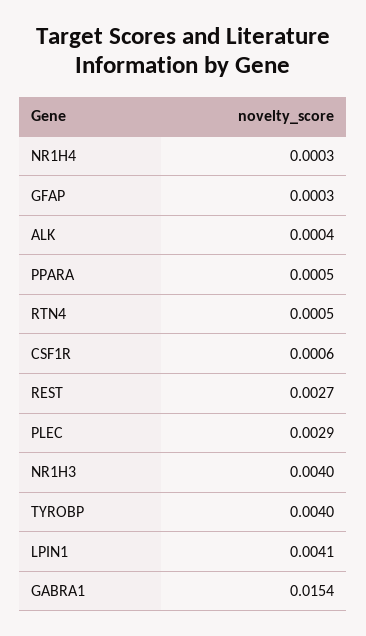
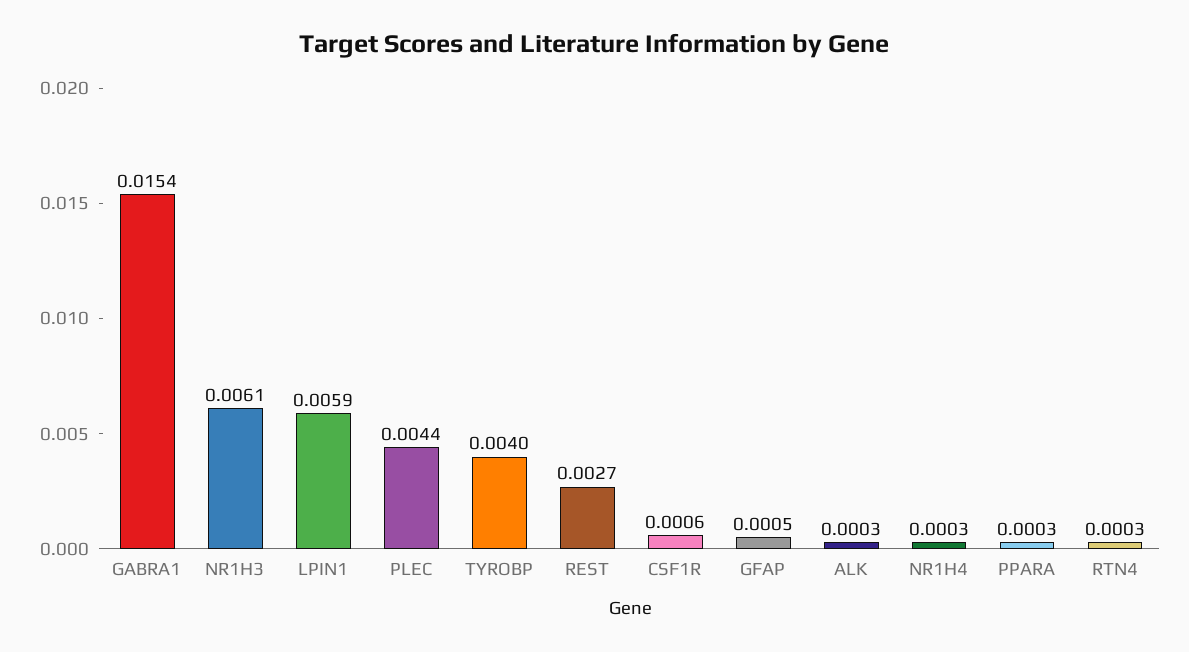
  {
    "NR1H4": 0.0003,
-   "GFAP": 0.0003,
+   "GFAP": 0.0005,
-   "ALK": 0.0004,
+   "ALK": 0.0003,
-   "PPARA": 0.0005,
+   "PPARA": 0.0003,
-   "RTN4": 0.0005,
+   "RTN4": 0.0003,
    "CSF1R": 0.0006,
    "REST": 0.0027,
-   "PLEC": 0.0029,
+   "PLEC": 0.0044,
-   "NR1H3": 0.004,
+   "NR1H3": 0.0061,
    "TYROBP": 0.004,
-   "LPIN1": 0.0041,
+   "LPIN1": 0.0059,
    "GABRA1": 0.0154
  }

